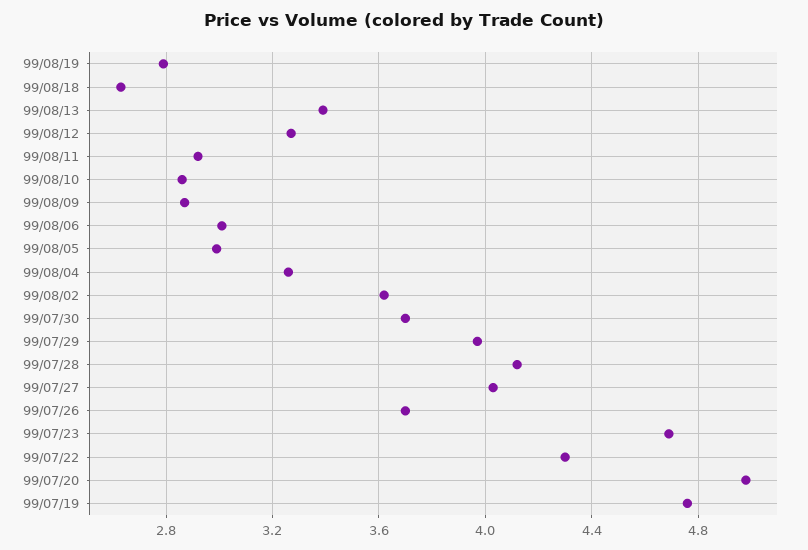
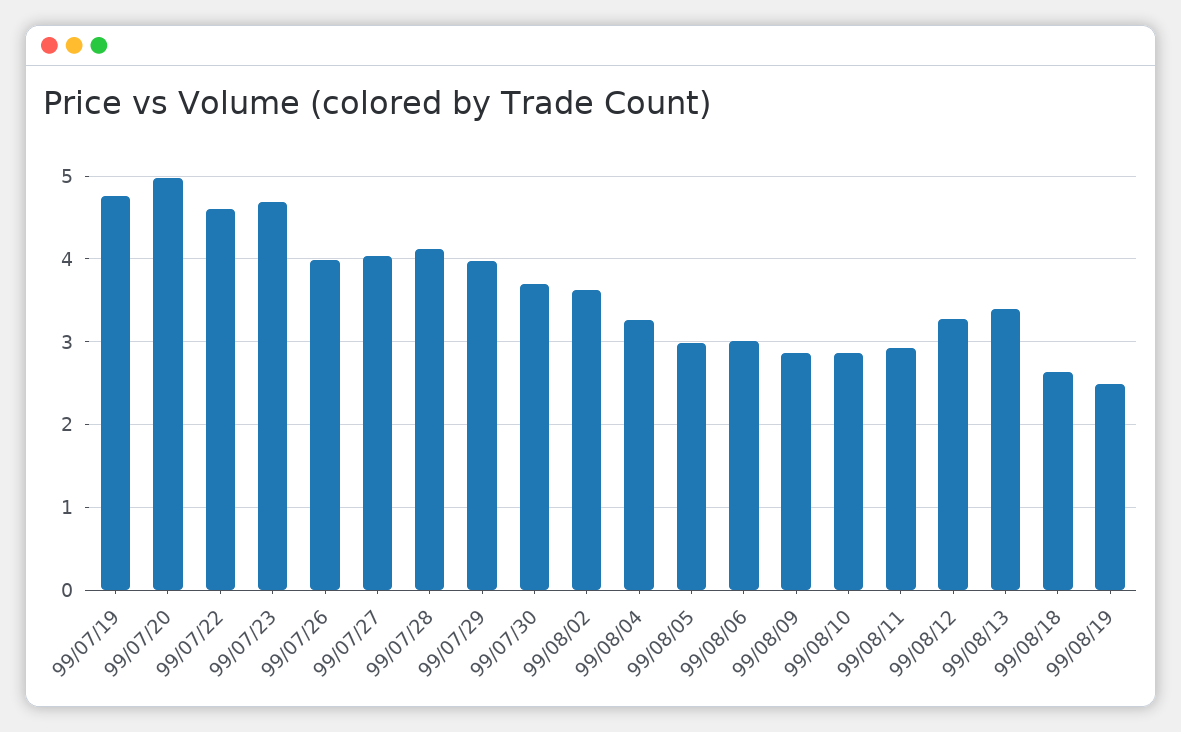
  {
-   "99/08/19": 2.8,
+   "99/08/19": 2.5,
    "99/08/18": 2.65,
    "99/08/13": 3.4,
    "99/08/12": 3.25,
    "99/08/11": 2.9,
    "99/08/10": 2.85,
    "99/08/09": 2.85,
    "99/08/06": 3,
    "99/08/05": 3,
    "99/08/04": 3.25,
    "99/08/02": 3.6,
    "99/07/30": 3.7,
    "99/07/29": 3.95,
    "99/07/28": 4.1,
    "99/07/27": 4.05,
-   "99/07/26": 3.7,
+   "99/07/26": 4,
    "99/07/23": 4.7,
-   "99/07/22": 4.3,
+   "99/07/22": 4.6,
    "99/07/20": 5,
    "99/07/19": 4.75
  }

